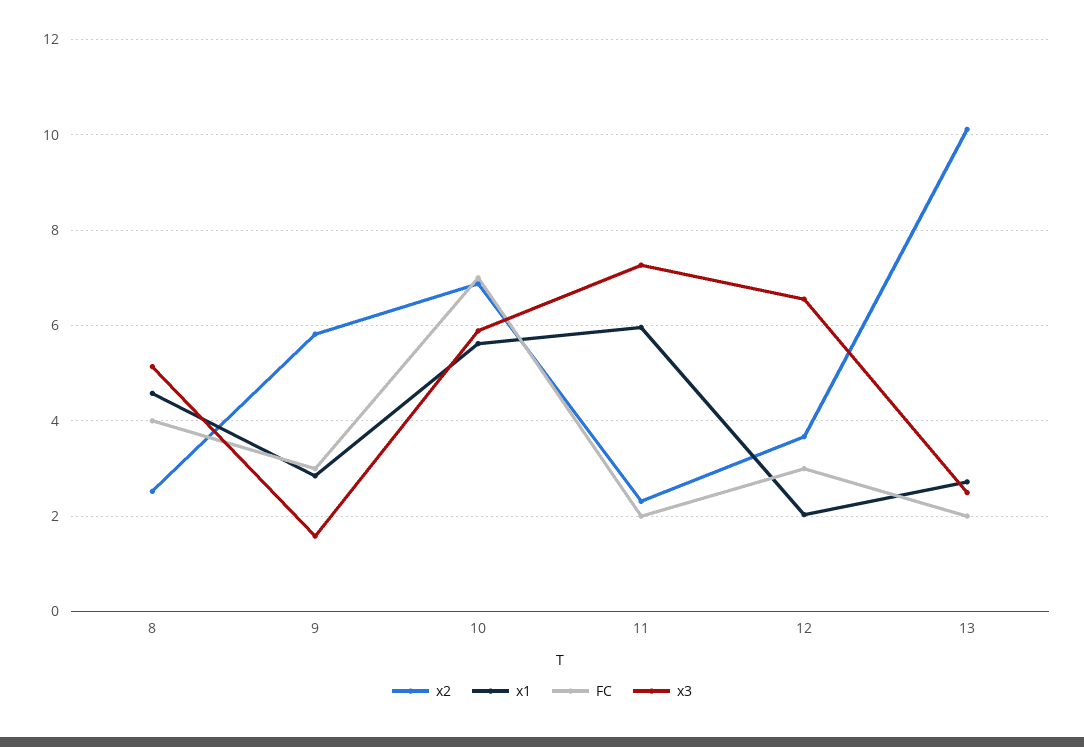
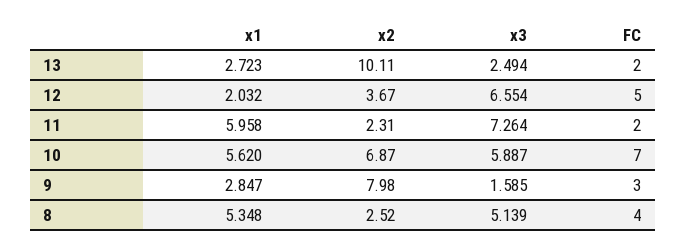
  {
    "x2": {
      "8": 2.52,
-     "9": 5.8,
+     "9": 7.98,
      "10": 6.87,
      "11": 2.31,
      "12": 3.67,
      "13": 10.11
    },
    "x1": {
-     "8": 4.6,
+     "8": 5.348,
      "9": 2.847,
      "10": 5.62,
      "11": 5.958,
      "12": 2.032,
      "13": 2.723
    },
    "FC": {
      "8": 4,
      "9": 3,
      "10": 7,
      "11": 2,
-     "12": 3,
+     "12": 5,
      "13": 2
    },
    "x3": {
      "8": 5.139,
      "9": 1.585,
      "10": 5.887,
      "11": 7.264,
      "12": 6.554,
      "13": 2.494
    }
  }

